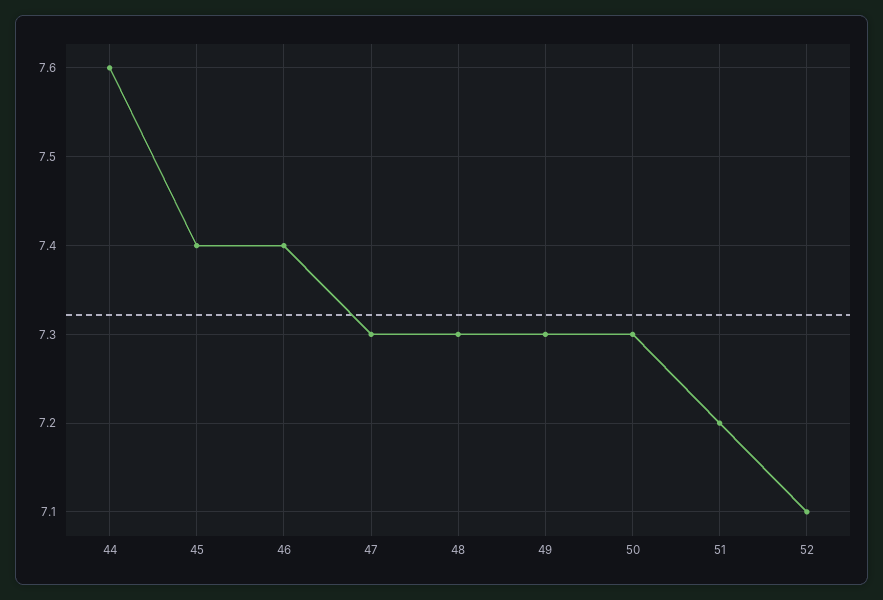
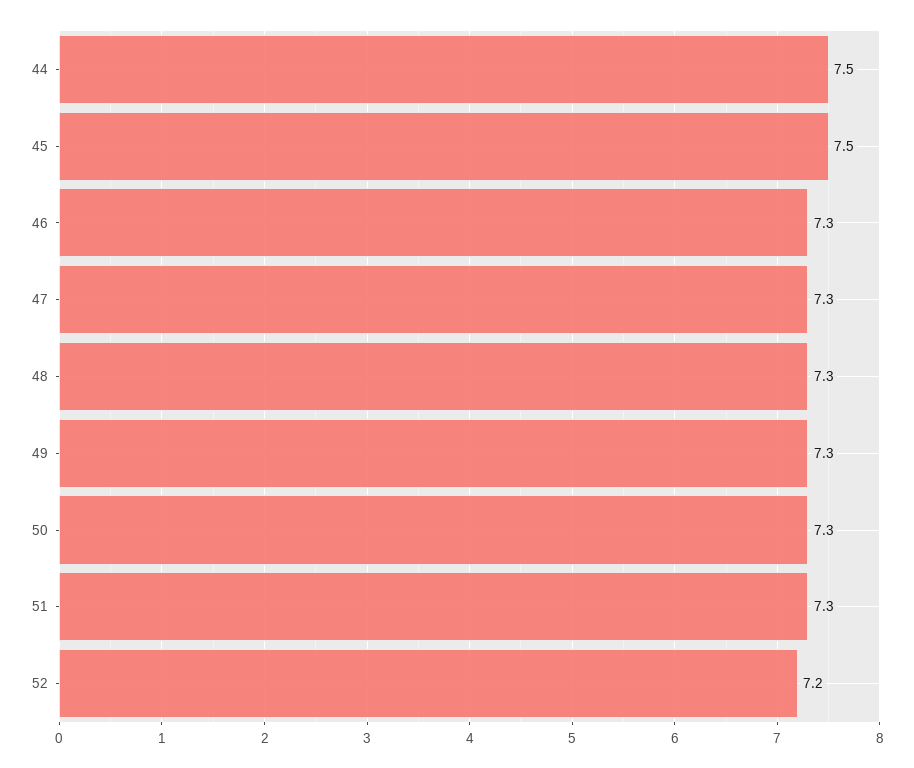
  {
-   "44": 7.6,
+   "44": 7.5,
-   "45": 7.4,
+   "45": 7.5,
-   "46": 7.4,
+   "46": 7.3,
    "47": 7.3,
    "48": 7.3,
    "49": 7.3,
    "50": 7.3,
-   "51": 7.2,
+   "51": 7.3,
-   "52": 7.1
+   "52": 7.2
  }

